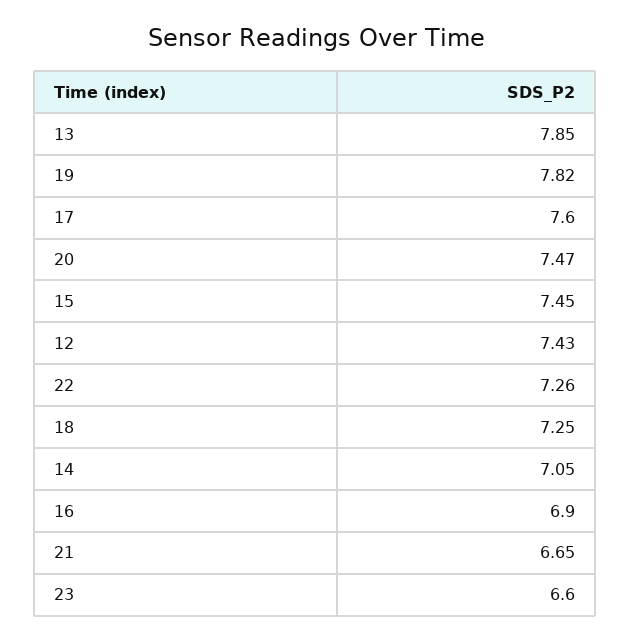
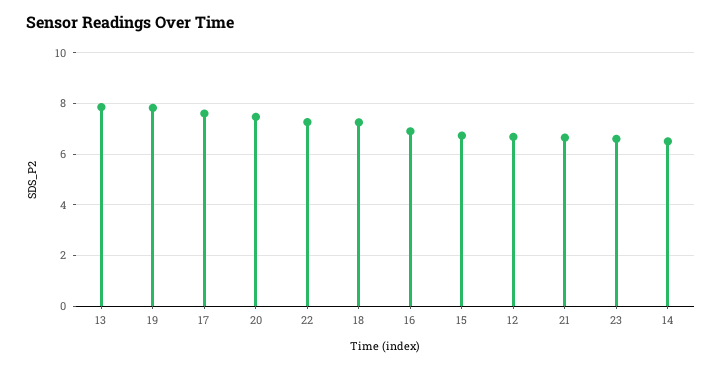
  {
    "13": 7.85,
    "19": 7.82,
    "17": 7.6,
    "20": 7.47,
-   "15": 7.45,
+   "15": 6.75,
-   "12": 7.43,
+   "12": 6.75,
    "22": 7.26,
    "18": 7.25,
-   "14": 7.05,
+   "14": 6.5,
    "16": 6.9,
    "21": 6.65,
    "23": 6.6
  }

